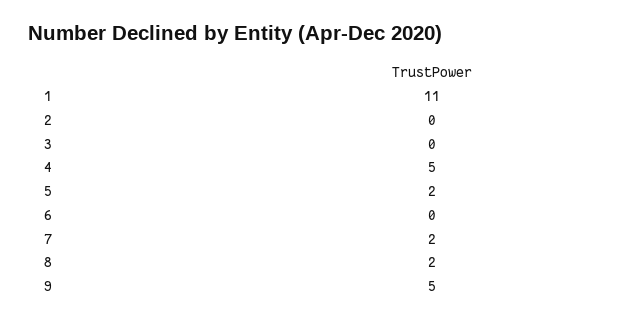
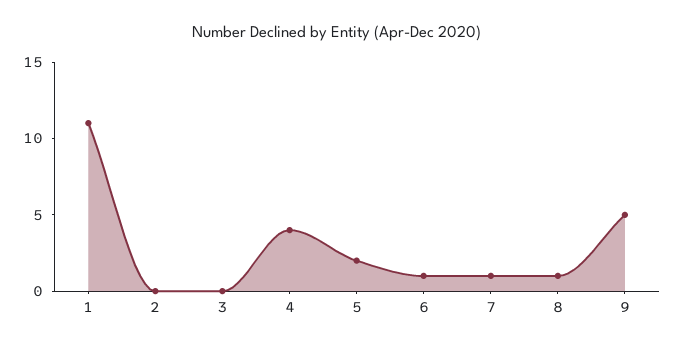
  {
    "1": 11,
    "2": 0,
    "3": 0,
-   "4": 5,
+   "4": 4,
    "5": 2,
-   "6": 0,
+   "6": 1,
-   "7": 2,
+   "7": 1,
-   "8": 2,
+   "8": 1,
    "9": 5
  }

